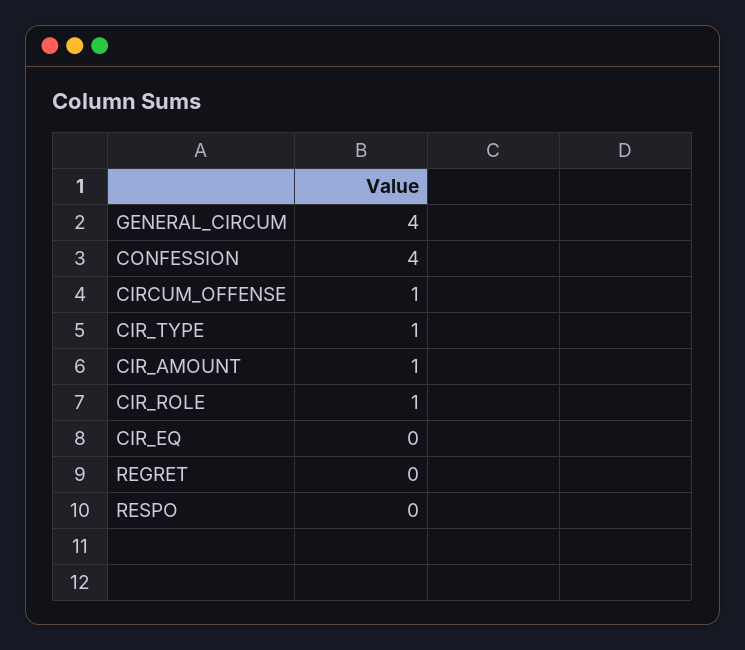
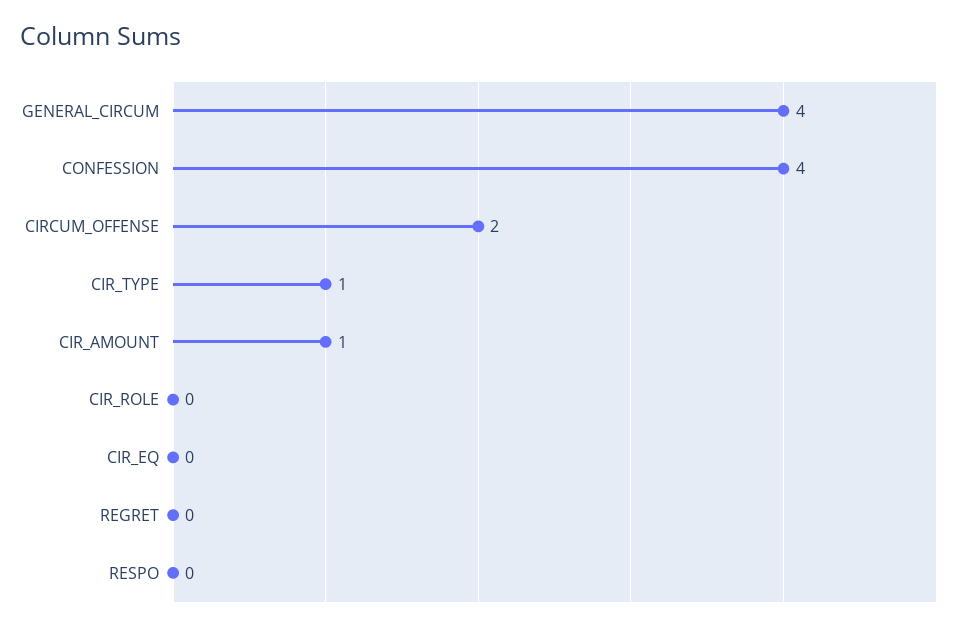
  {
    "GENERAL_CIRCUM": 4,
    "CONFESSION": 4,
-   "CIRCUM_OFFENSE": 1,
+   "CIRCUM_OFFENSE": 2,
    "CIR_TYPE": 1,
    "CIR_AMOUNT": 1,
-   "CIR_ROLE": 1,
+   "CIR_ROLE": 0,
    "CIR_EQ": 0,
    "REGRET": 0,
    "RESPO": 0
  }

